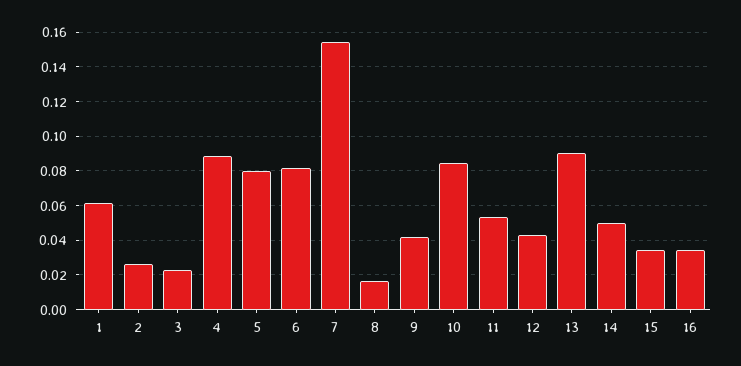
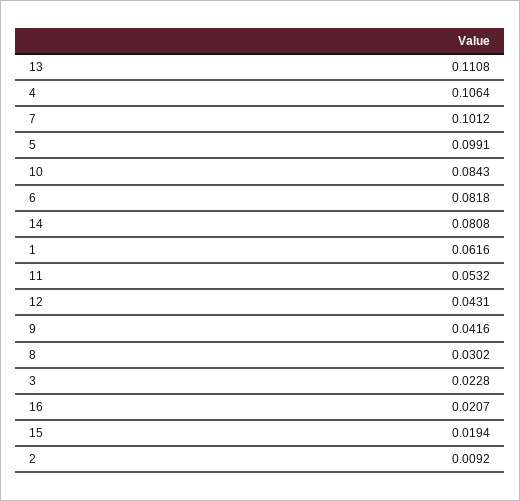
  {
    "1": 0.0616,
-   "2": 0.025,
+   "2": 0.0092,
    "3": 0.0228,
-   "4": 0.09,
+   "4": 0.1064,
-   "5": 0.08,
+   "5": 0.0991,
    "6": 0.0818,
-   "7": 0.155,
+   "7": 0.1012,
-   "8": 0.015,
+   "8": 0.0302,
    "9": 0.0416,
    "10": 0.0843,
    "11": 0.0532,
    "12": 0.0431,
-   "13": 0.09,
+   "13": 0.1108,
-   "14": 0.05,
+   "14": 0.0808,
-   "15": 0.035,
+   "15": 0.0194,
-   "16": 0.035
+   "16": 0.0207
  }

